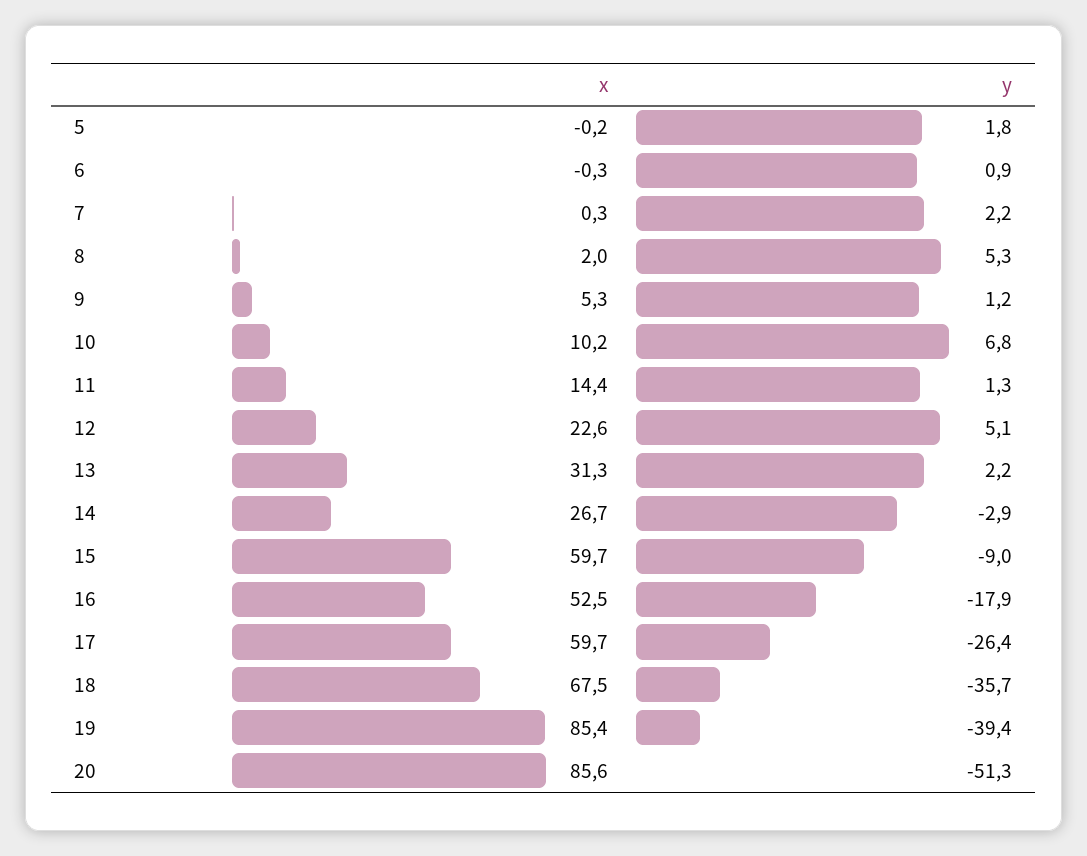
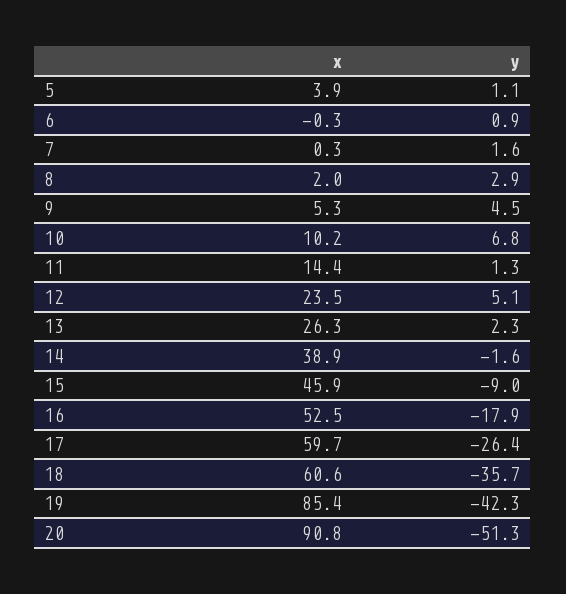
  {
    "x": {
-     "5": -0.2,
+     "5": 3.9,
      "6": -0.3,
      "7": 0.3,
      "8": 2,
      "9": 5.3,
      "10": 10.2,
      "11": 14.4,
-     "12": 22.6,
+     "12": 23.5,
-     "13": 31.3,
+     "13": 26.3,
-     "14": 26.7,
+     "14": 38.9,
-     "15": 59.7,
+     "15": 45.9,
      "16": 52.5,
      "17": 59.7,
-     "18": 67.5,
+     "18": 60.6,
      "19": 85.4,
-     "20": 85.6
+     "20": 90.8
    },
    "y": {
-     "5": 1.8,
+     "5": 1.1,
      "6": 0.9,
-     "7": 2.2,
+     "7": 1.6,
-     "8": 5.3,
+     "8": 2.9,
-     "9": 1.2,
+     "9": 4.5,
      "10": 6.8,
      "11": 1.3,
      "12": 5.1,
-     "13": 2.2,
+     "13": 2.3,
-     "14": -2.9,
+     "14": -1.6,
      "15": -9,
      "16": -17.9,
      "17": -26.4,
      "18": -35.7,
-     "19": -39.4,
+     "19": -42.3,
      "20": -51.3
    }
  }

